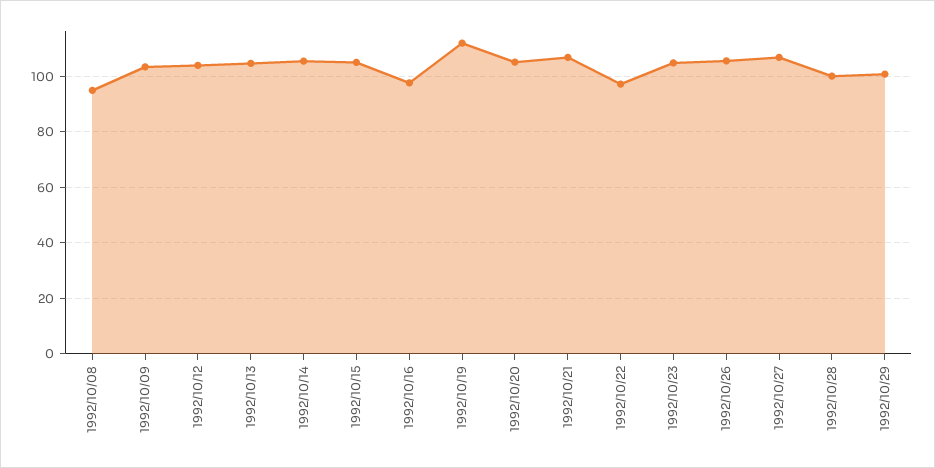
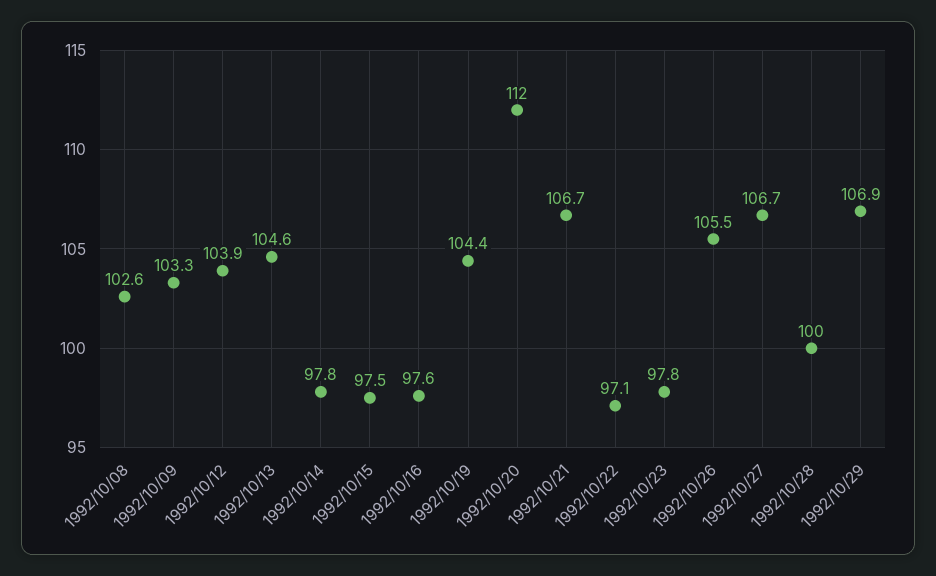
  {
-   "1992/10/08": 95,
+   "1992/10/08": 102.6,
    "1992/10/09": 103.3,
    "1992/10/12": 103.9,
    "1992/10/13": 104.6,
-   "1992/10/14": 105,
+   "1992/10/14": 97.8,
-   "1992/10/15": 105,
+   "1992/10/15": 97.5,
    "1992/10/16": 97.6,
-   "1992/10/19": 112.5,
+   "1992/10/19": 104.4,
-   "1992/10/20": 105,
+   "1992/10/20": 112,
    "1992/10/21": 106.7,
    "1992/10/22": 97.1,
-   "1992/10/23": 105,
+   "1992/10/23": 97.8,
    "1992/10/26": 105.5,
    "1992/10/27": 106.7,
    "1992/10/28": 100,
-   "1992/10/29": 100
+   "1992/10/29": 106.9
  }

